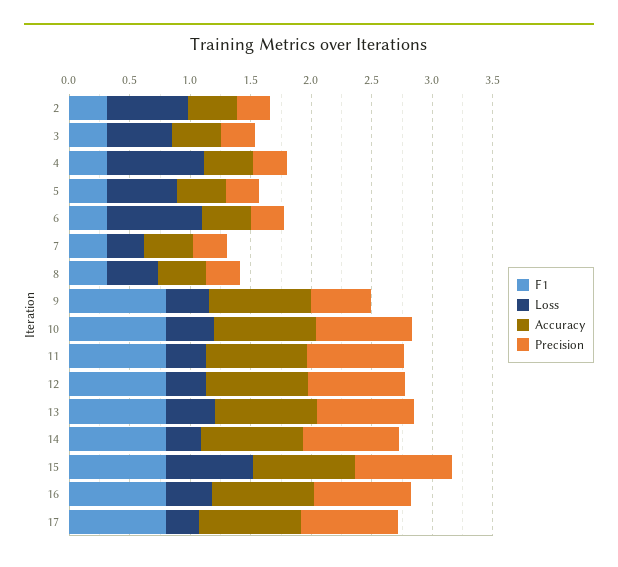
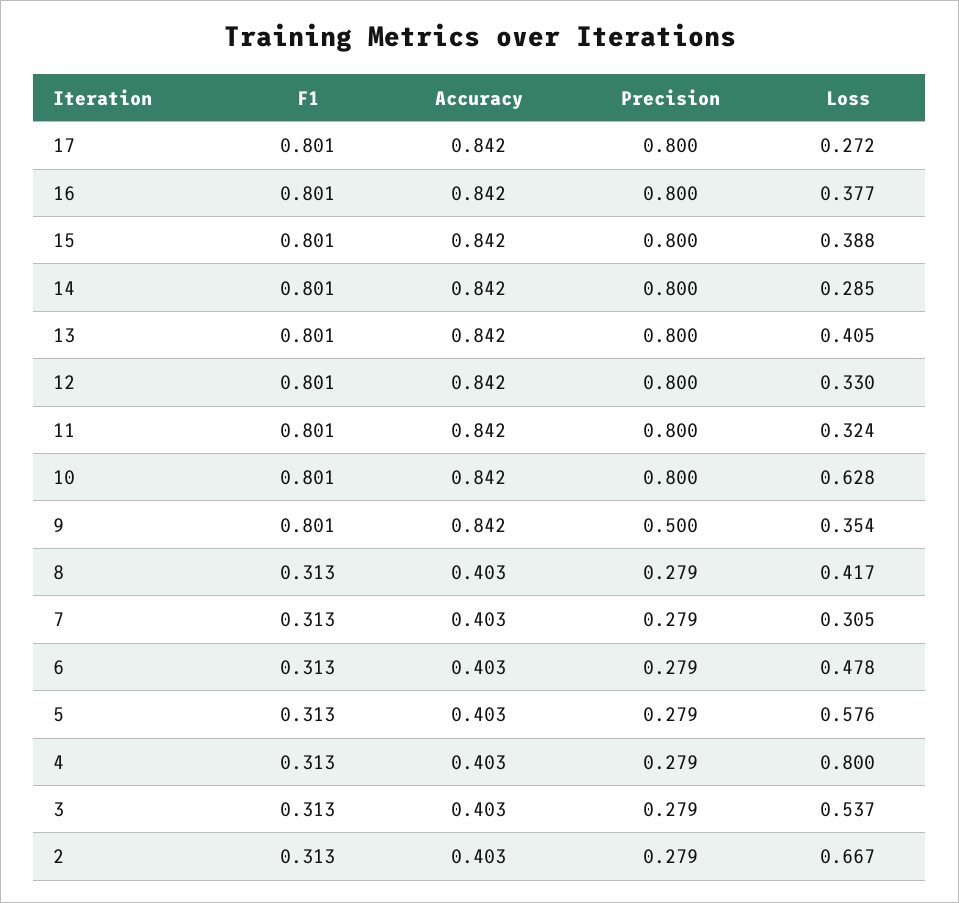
  {
    "F1": {
      "2": 0.313,
      "3": 0.313,
      "4": 0.313,
      "5": 0.313,
      "6": 0.313,
      "7": 0.313,
      "8": 0.313,
      "9": 0.801,
      "10": 0.801,
      "11": 0.801,
      "12": 0.801,
      "13": 0.801,
      "14": 0.801,
      "15": 0.801,
      "16": 0.801,
      "17": 0.801
    },
    "Loss": {
      "2": 0.667,
      "3": 0.537,
      "4": 0.8,
      "5": 0.576,
-     "6": 0.8,
+     "6": 0.478,
      "7": 0.305,
      "8": 0.417,
      "9": 0.354,
-     "10": 0.4,
+     "10": 0.628,
      "11": 0.324,
      "12": 0.33,
      "13": 0.405,
      "14": 0.285,
-     "15": 0.7,
+     "15": 0.388,
      "16": 0.377,
      "17": 0.272
    },
    "Accuracy": {
      "2": 0.403,
      "3": 0.403,
      "4": 0.403,
      "5": 0.403,
      "6": 0.403,
      "7": 0.403,
      "8": 0.403,
      "9": 0.842,
      "10": 0.842,
      "11": 0.842,
      "12": 0.842,
      "13": 0.842,
      "14": 0.842,
      "15": 0.842,
      "16": 0.842,
      "17": 0.842
    },
    "Precision": {
      "2": 0.279,
      "3": 0.279,
      "4": 0.279,
      "5": 0.279,
      "6": 0.279,
      "7": 0.279,
      "8": 0.279,
      "9": 0.5,
      "10": 0.8,
      "11": 0.8,
      "12": 0.8,
      "13": 0.8,
      "14": 0.8,
      "15": 0.8,
      "16": 0.8,
      "17": 0.8
    }
  }

